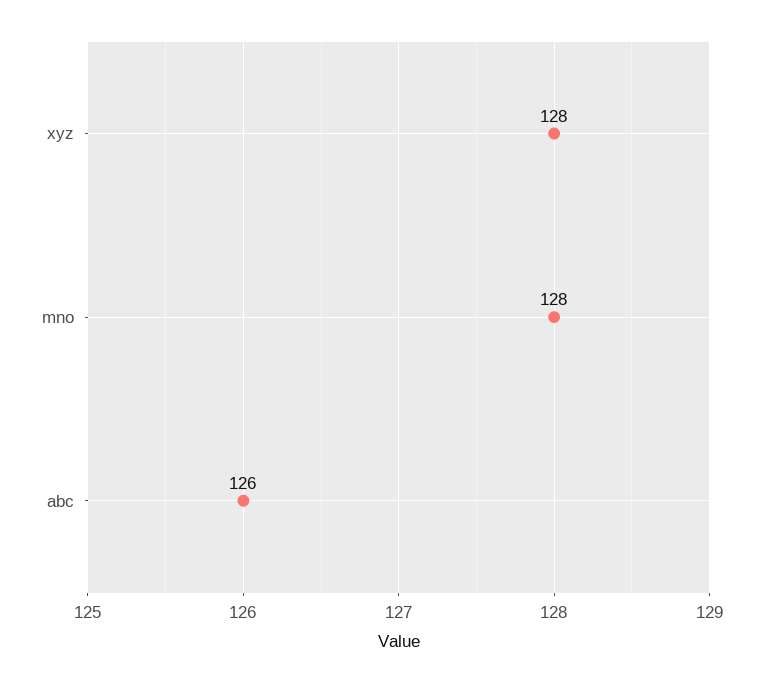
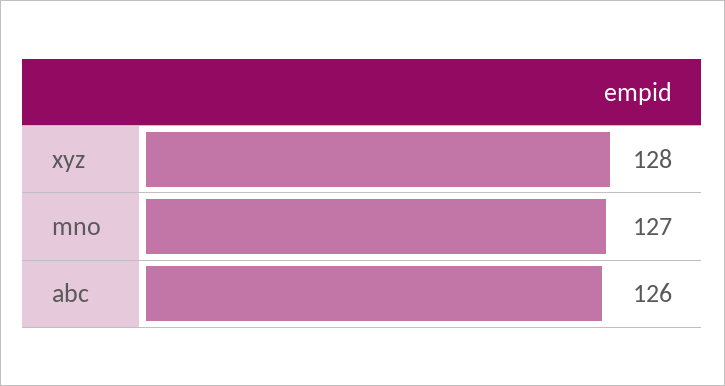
  {
    "xyz": 128,
-   "mno": 128,
+   "mno": 127,
    "abc": 126
  }

